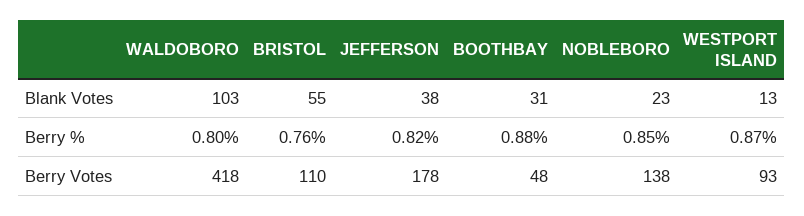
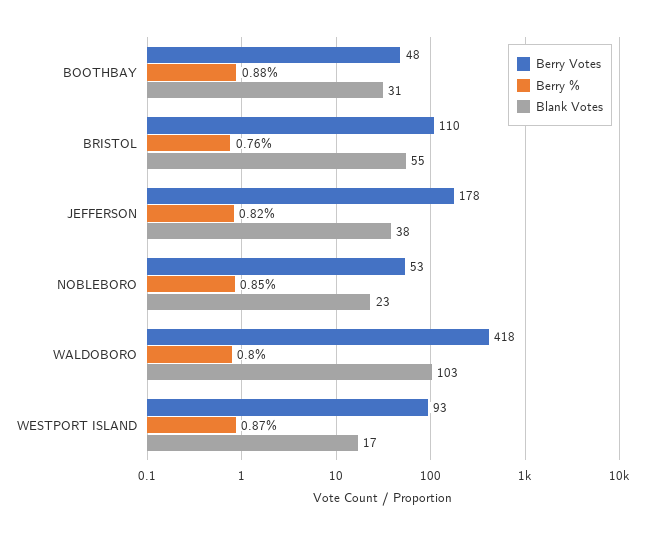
  {
    "Blank Votes": {
      "WALDOBORO": 103,
      "BRISTOL": 55,
      "JEFFERSON": 38,
      "BOOTHBAY": 31,
      "NOBLEBORO": 23,
-     "WESTPORT ISLAND": 13
+     "WESTPORT ISLAND": 17
    },
    "Berry %": {
      "WALDOBORO": 0.8,
      "BRISTOL": 0.76,
      "JEFFERSON": 0.82,
      "BOOTHBAY": 0.88,
      "NOBLEBORO": 0.85,
      "WESTPORT ISLAND": 0.87
    },
    "Berry Votes": {
      "WALDOBORO": 418,
      "BRISTOL": 110,
      "JEFFERSON": 178,
      "BOOTHBAY": 48,
-     "NOBLEBORO": 138,
+     "NOBLEBORO": 53,
      "WESTPORT ISLAND": 93
    }
  }

